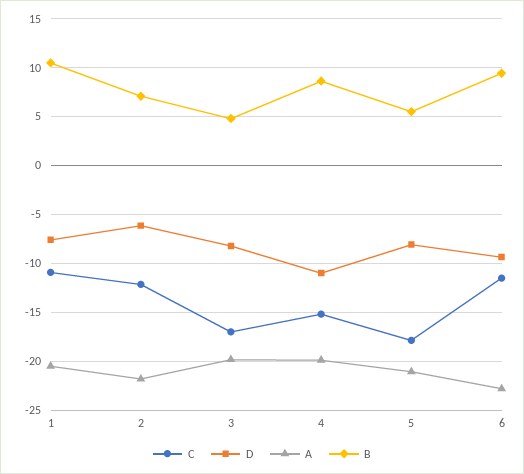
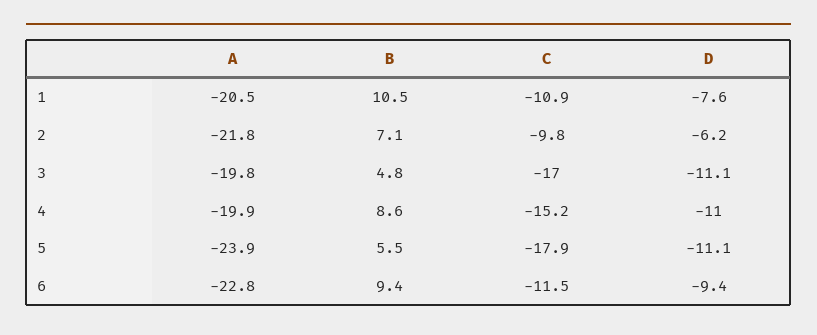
  {
    "C": {
      "1": -10.9,
-     "2": -12,
+     "2": -9.8,
      "3": -17,
      "4": -15.2,
      "5": -17.9,
      "6": -11.5
    },
    "D": {
      "1": -7.6,
      "2": -6.2,
-     "3": -8,
+     "3": -11.1,
      "4": -11,
-     "5": -8,
+     "5": -11.1,
      "6": -9.4
    },
    "A": {
      "1": -20.5,
      "2": -21.8,
      "3": -19.8,
      "4": -19.9,
-     "5": -21,
+     "5": -23.9,
      "6": -22.8
    },
    "B": {
      "1": 10.5,
      "2": 7.1,
      "3": 4.8,
      "4": 8.6,
      "5": 5.5,
      "6": 9.4
    }
  }

